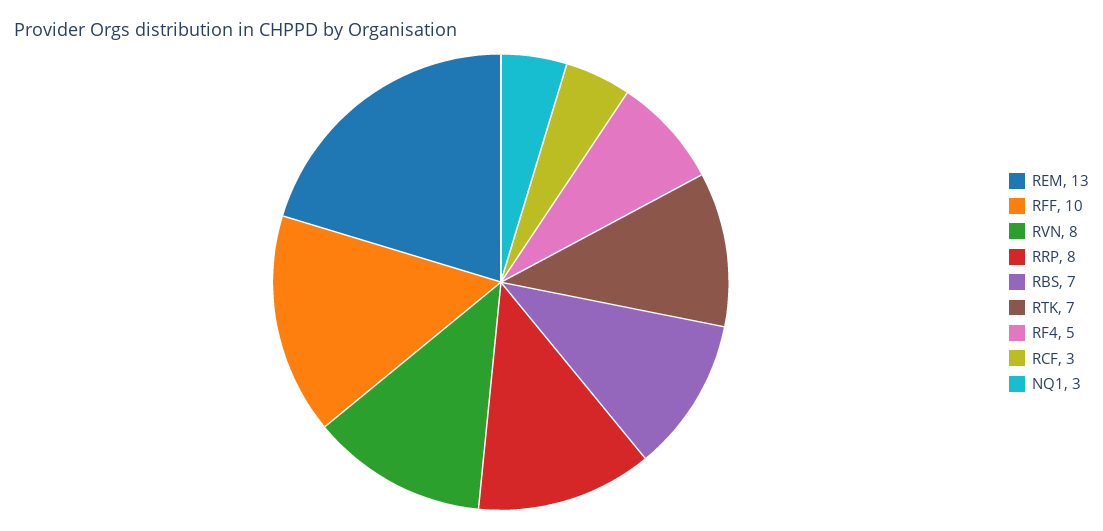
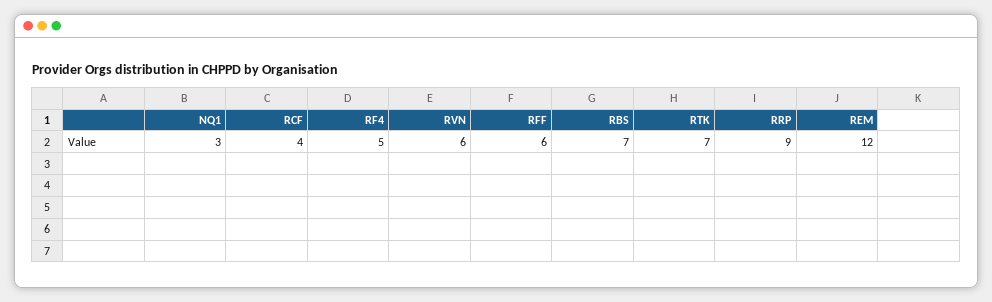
  {
-   "REM": 13,
+   "REM": 12,
-   "RFF": 10,
+   "RFF": 6,
-   "RVN": 8,
+   "RVN": 6,
-   "RRP": 8,
+   "RRP": 9,
    "RBS": 7,
    "RTK": 7,
    "RF4": 5,
-   "RCF": 3,
+   "RCF": 4,
    "NQ1": 3
  }

